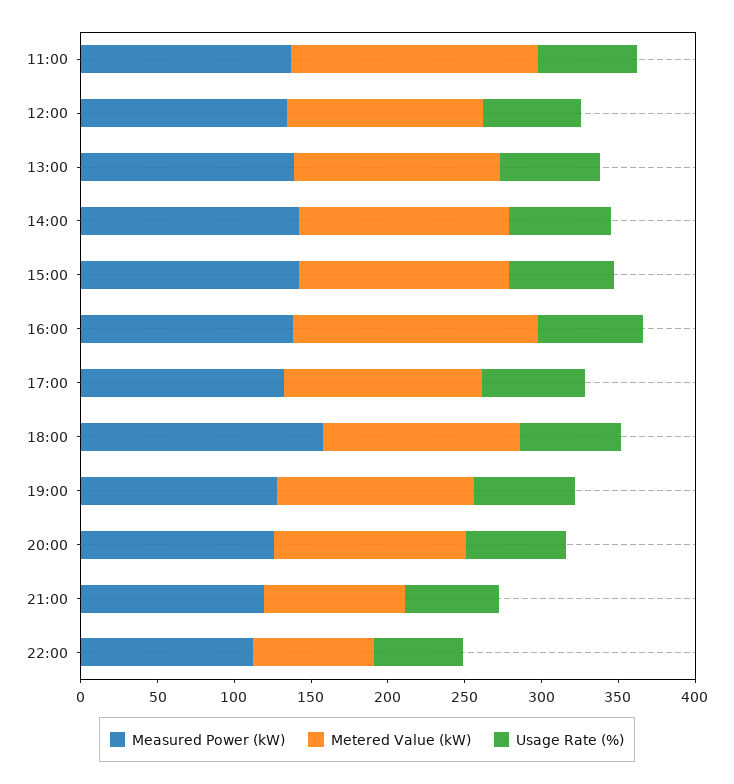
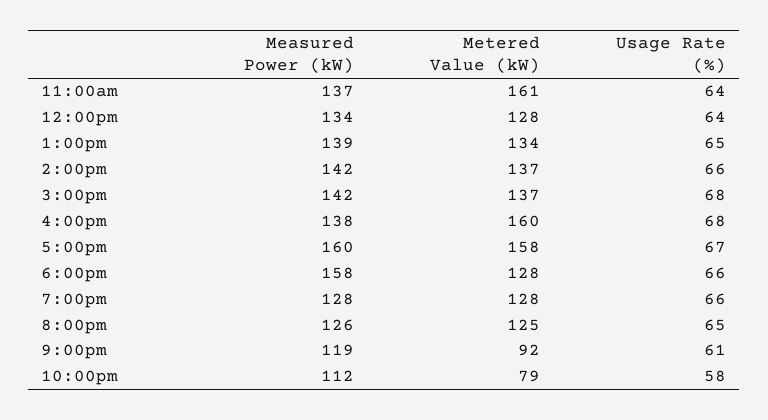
  {
    "Measured Power (kW)": {
      "11:00": 137,
      "12:00": 134,
      "13:00": 139,
      "14:00": 142,
      "15:00": 142,
      "16:00": 138,
-     "17:00": 130,
+     "17:00": 160,
      "18:00": 158,
      "19:00": 128,
      "20:00": 126,
      "21:00": 119,
      "22:00": 112
    },
    "Metered Value (kW)": {
      "11:00": 161,
      "12:00": 128,
      "13:00": 134,
      "14:00": 137,
      "15:00": 137,
      "16:00": 160,
-     "17:00": 130,
+     "17:00": 158,
      "18:00": 128,
      "19:00": 128,
      "20:00": 125,
      "21:00": 92,
      "22:00": 79
    },
    "Usage Rate (%)": {
      "11:00": 64,
      "12:00": 64,
      "13:00": 65,
      "14:00": 66,
      "15:00": 68,
      "16:00": 68,
      "17:00": 67,
      "18:00": 66,
      "19:00": 66,
      "20:00": 65,
      "21:00": 61,
      "22:00": 58
    }
  }

